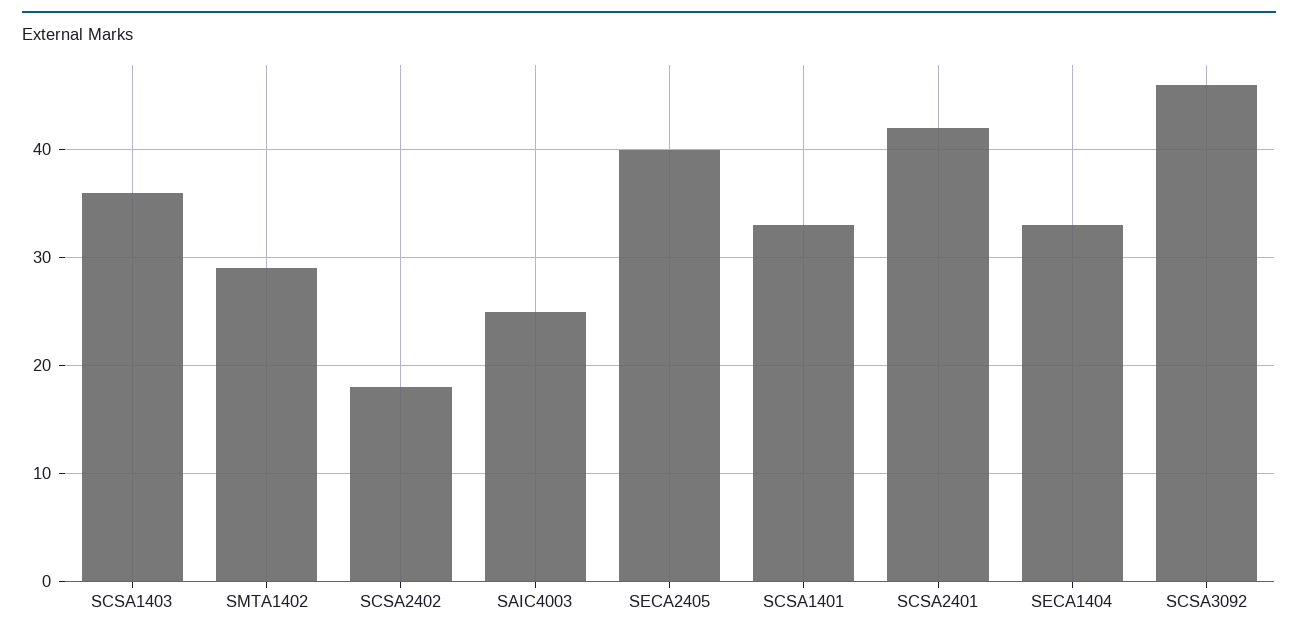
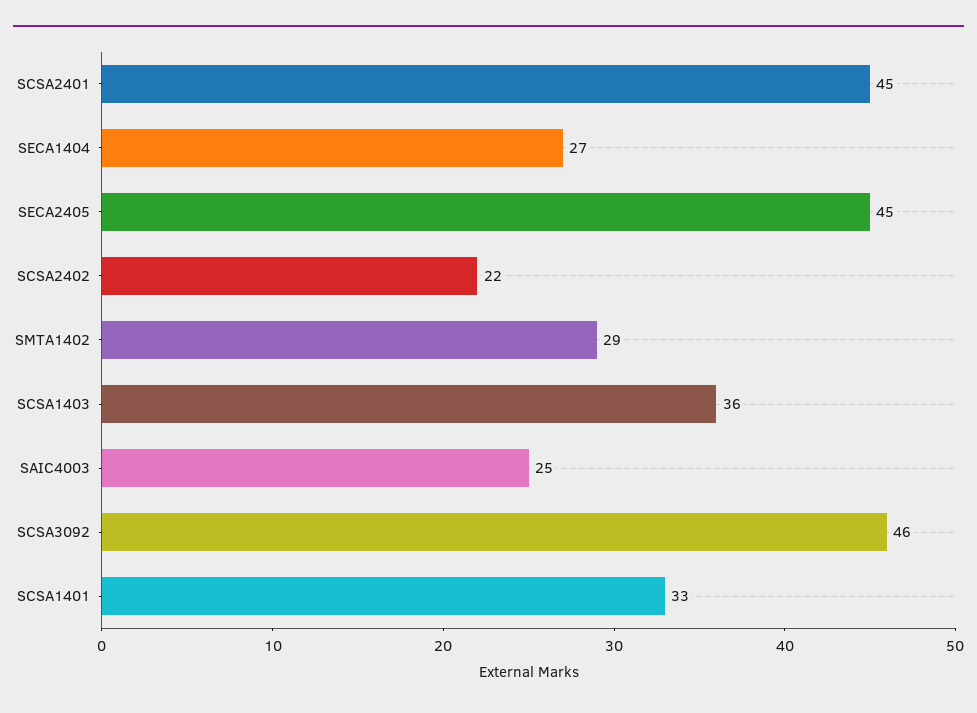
  {
    "SCSA1403": 36,
    "SMTA1402": 29,
-   "SCSA2402": 18,
+   "SCSA2402": 22,
    "SAIC4003": 25,
-   "SECA2405": 40,
+   "SECA2405": 45,
    "SCSA1401": 33,
-   "SCSA2401": 42,
+   "SCSA2401": 45,
-   "SECA1404": 33,
+   "SECA1404": 27,
    "SCSA3092": 46
  }

